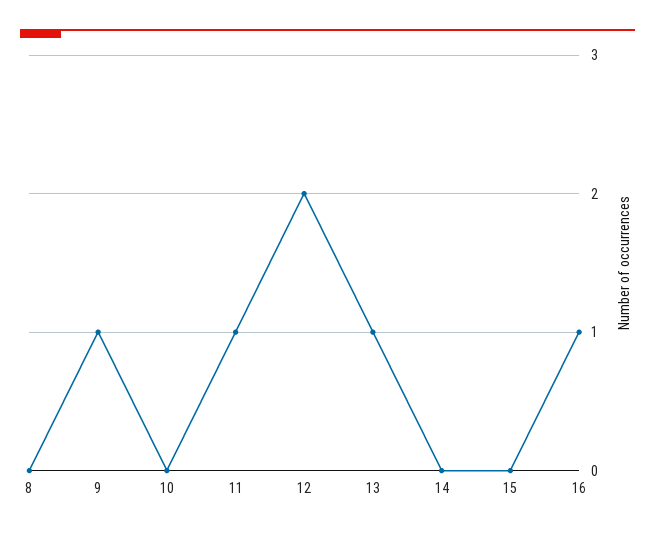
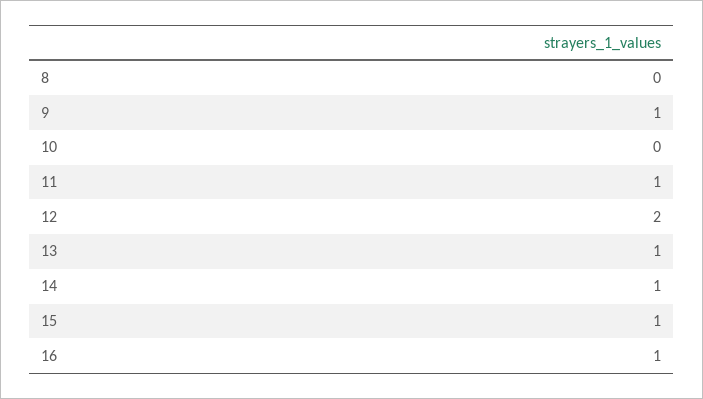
  {
    "8": 0,
    "9": 1,
    "10": 0,
    "11": 1,
    "12": 2,
    "13": 1,
-   "14": 0,
+   "14": 1,
-   "15": 0,
+   "15": 1,
    "16": 1
  }

